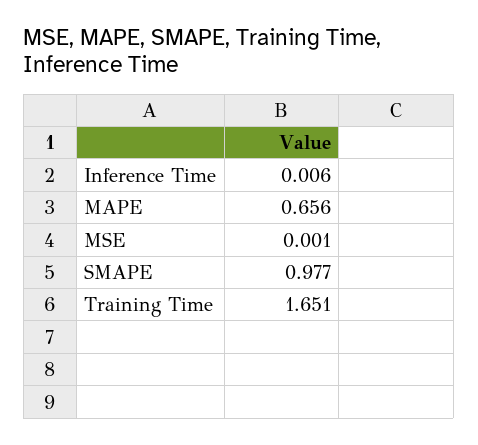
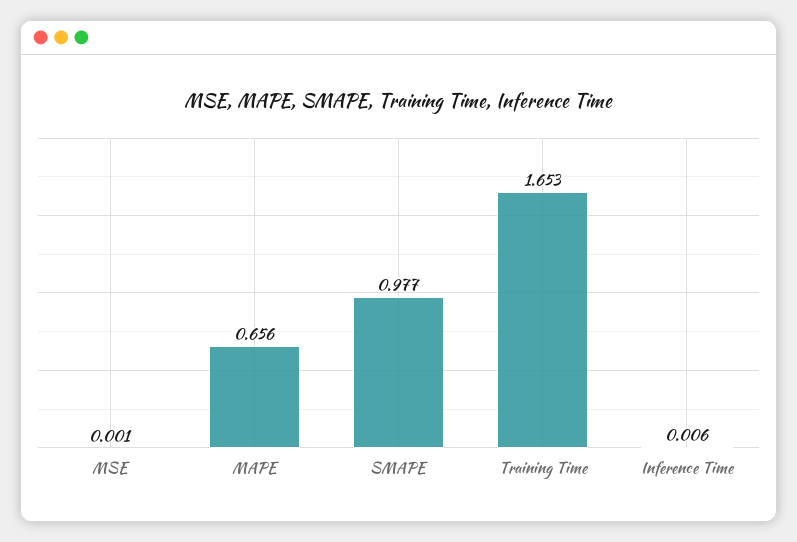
  {
    "Inference Time": 0.006,
    "MAPE": 0.656,
    "MSE": 0.001,
    "SMAPE": 0.977,
-   "Training Time": 1.651
+   "Training Time": 1.653
  }

